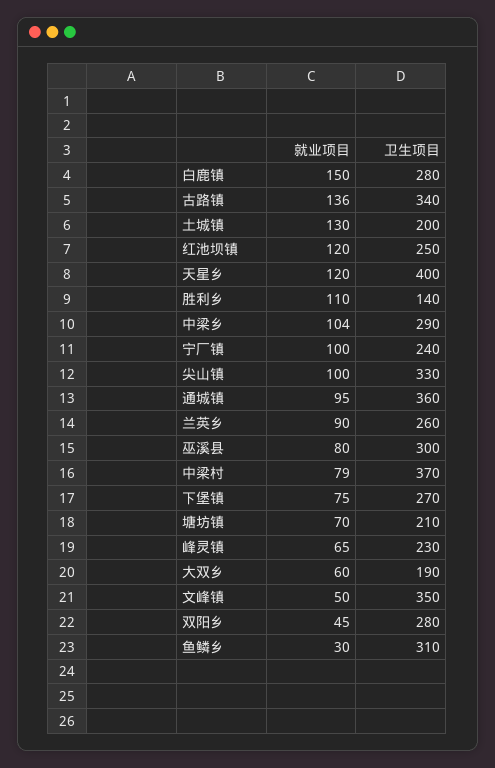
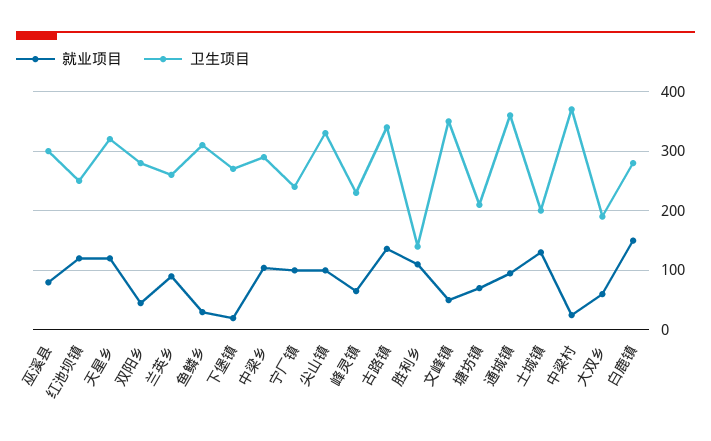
  {
    "就业项目": {
      "白鹿镇": 150,
      "古路镇": 136,
      "土城镇": 130,
      "红池坝镇": 120,
      "天星乡": 120,
      "胜利乡": 110,
      "中梁乡": 104,
      "宁厂镇": 100,
      "尖山镇": 100,
      "通城镇": 95,
      "兰英乡": 90,
      "巫溪县": 80,
-     "中梁村": 79,
+     "中梁村": 20,
-     "下堡镇": 75,
+     "下堡镇": 20,
      "塘坊镇": 70,
      "峰灵镇": 65,
      "大双乡": 60,
      "文峰镇": 50,
      "双阳乡": 45,
      "鱼鳞乡": 30
    },
    "卫生项目": {
      "白鹿镇": 280,
      "古路镇": 340,
      "土城镇": 200,
      "红池坝镇": 250,
-     "天星乡": 400,
+     "天星乡": 320,
      "胜利乡": 140,
      "中梁乡": 290,
      "宁厂镇": 240,
      "尖山镇": 330,
      "通城镇": 360,
      "兰英乡": 260,
      "巫溪县": 300,
      "中梁村": 370,
      "下堡镇": 270,
      "塘坊镇": 210,
      "峰灵镇": 230,
      "大双乡": 190,
      "文峰镇": 350,
      "双阳乡": 280,
      "鱼鳞乡": 310
    }
  }

